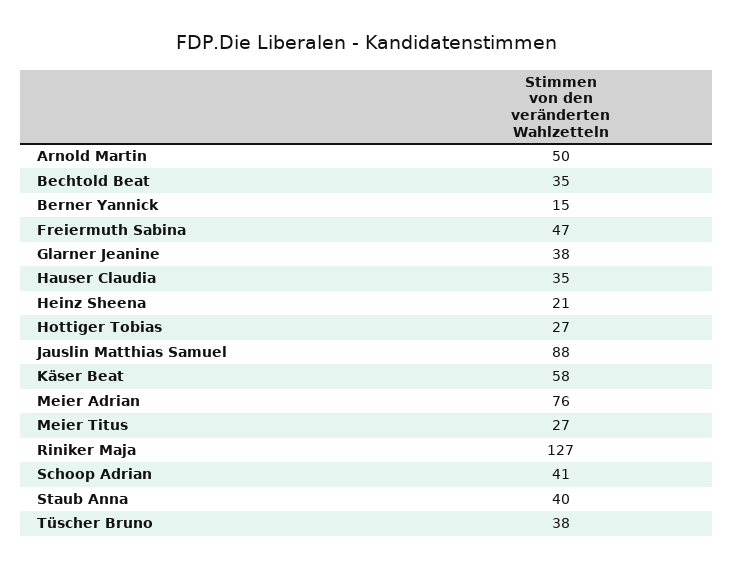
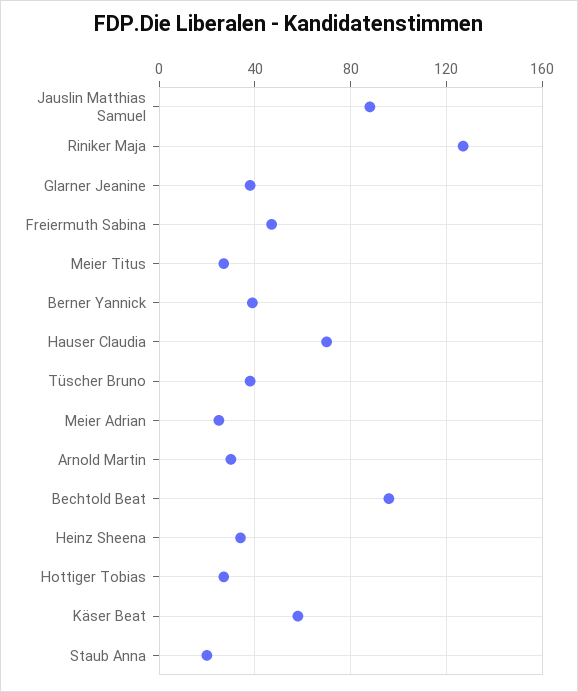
  {
-   "Arnold Martin": 50,
+   "Arnold Martin": 30,
-   "Bechtold Beat": 35,
+   "Bechtold Beat": 95,
-   "Berner Yannick": 15,
+   "Berner Yannick": 40,
    "Freiermuth Sabina": 47,
    "Glarner Jeanine": 38,
-   "Hauser Claudia": 35,
+   "Hauser Claudia": 70,
-   "Heinz Sheena": 21,
+   "Heinz Sheena": 35,
    "Hottiger Tobias": 27,
    "Jauslin Matthias Samuel": 88,
    "Käser Beat": 58,
-   "Meier Adrian": 76,
+   "Meier Adrian": 25,
    "Meier Titus": 27,
    "Riniker Maja": 127,
-   "Schoop Adrian": 41,
-   "Staub Anna": 40,
+   "Staub Anna": 20,
    "Tüscher Bruno": 38
  }

